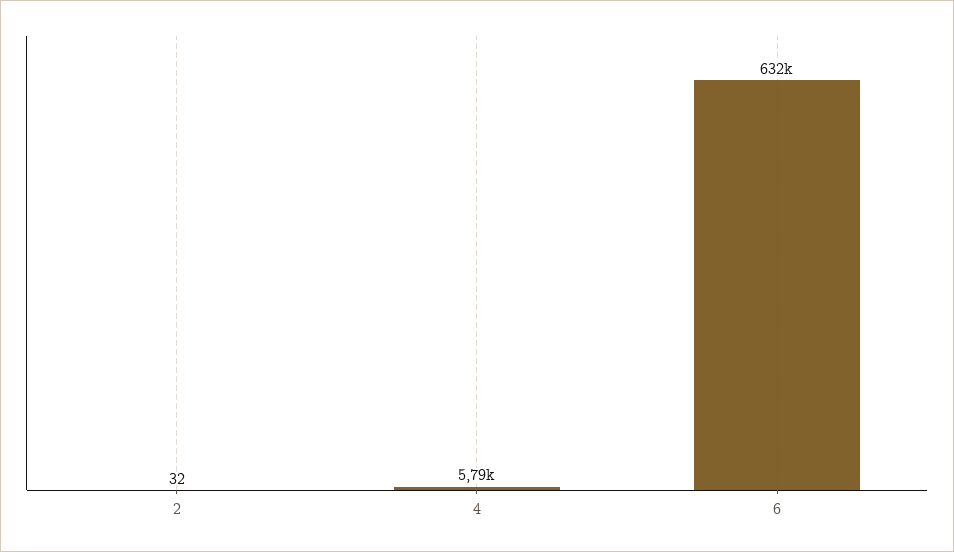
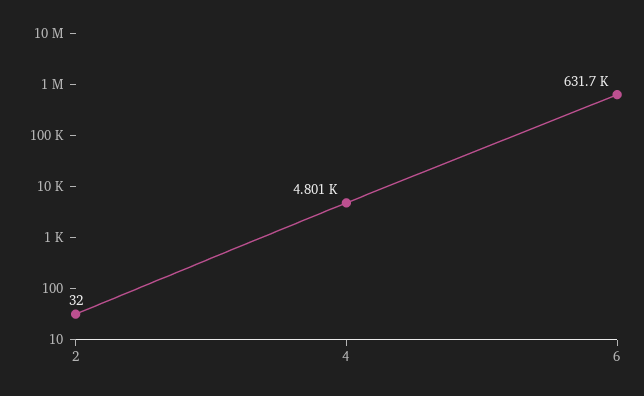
  {
    "2": 32,
-   "4": 5790,
+   "4": 4801,
    "6": 631700
  }

